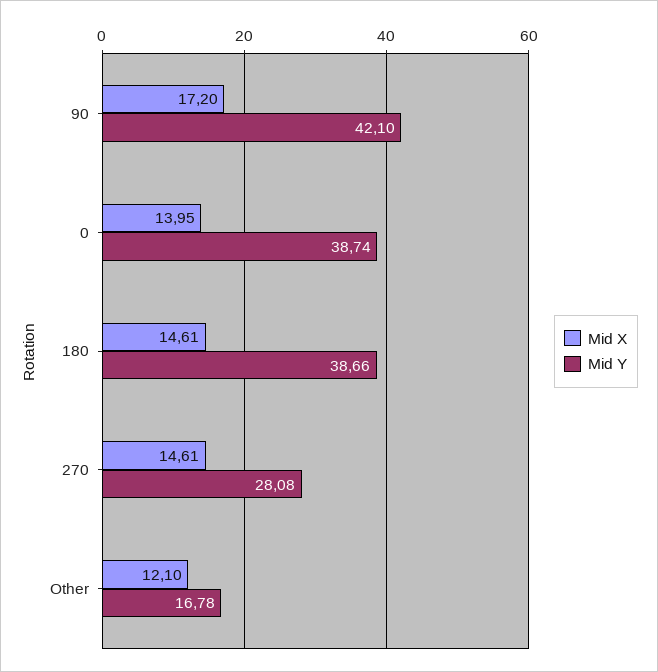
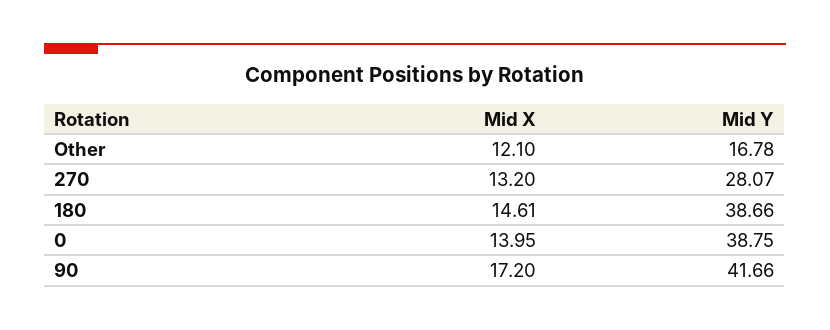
  {
    "Mid X": {
      "90": 17.2,
      "0": 13.95,
      "180": 14.61,
-     "270": 14.61,
+     "270": 13.2,
      "Other": 12.1
    },
    "Mid Y": {
-     "90": 42.1,
+     "90": 41.66,
-     "0": 38.74,
+     "0": 38.75,
      "180": 38.66,
-     "270": 28.08,
+     "270": 28.07,
      "Other": 16.78
    }
  }

